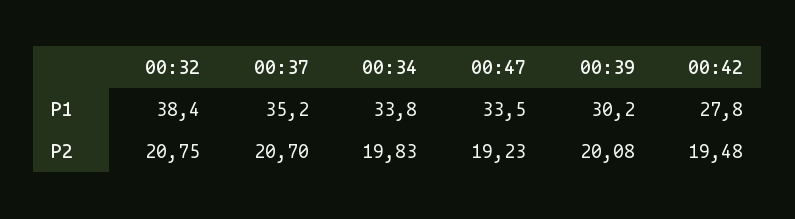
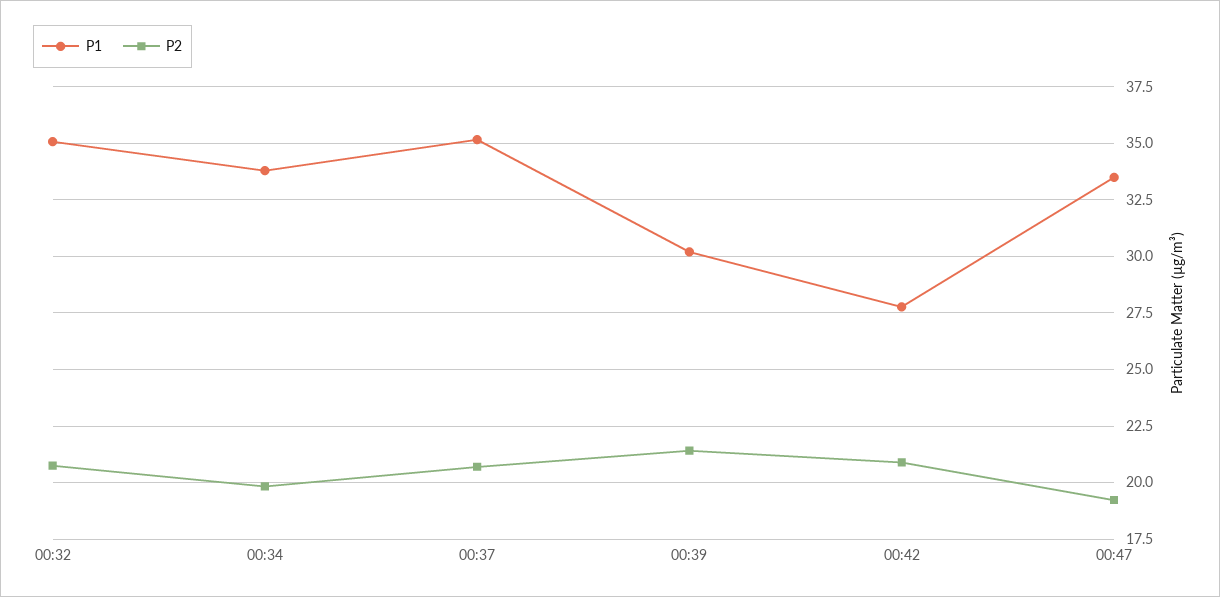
  {
    "P1": {
-     "00:32": 38.4,
+     "00:32": 35,
      "00:37": 35.2,
      "00:34": 33.8,
      "00:47": 33.5,
      "00:39": 30.2,
      "00:42": 27.8
    },
    "P2": {
      "00:32": 20.75,
      "00:37": 20.7,
      "00:34": 19.83,
      "00:47": 19.23,
-     "00:39": 20.08,
+     "00:39": 21.5,
-     "00:42": 19.48
+     "00:42": 21
    }
  }

